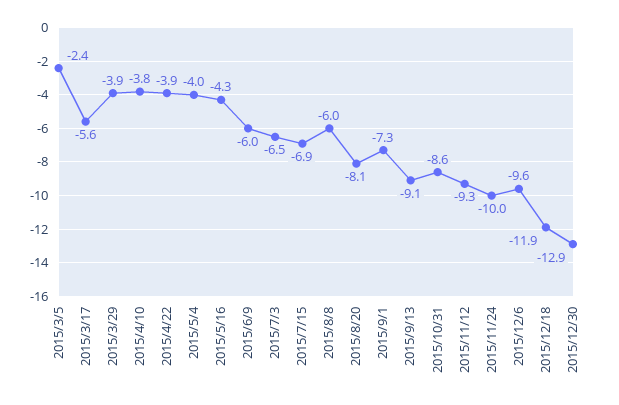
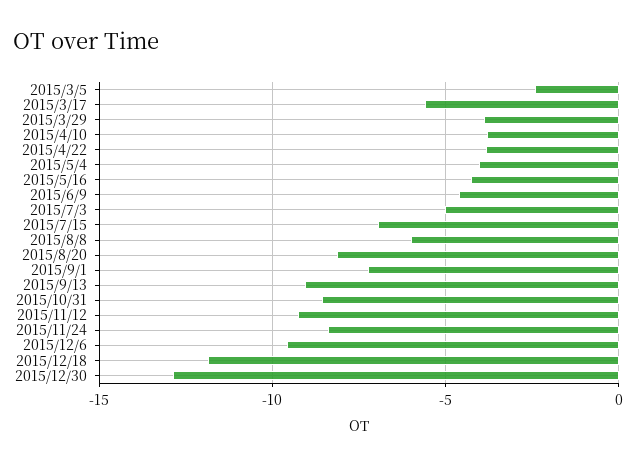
  {
    "2015/3/5": -2.4,
    "2015/3/17": -5.6,
    "2015/3/29": -3.9,
    "2015/4/10": -3.8,
    "2015/4/22": -3.9,
    "2015/5/4": -4,
    "2015/5/16": -4.3,
-   "2015/6/9": -6,
+   "2015/6/9": -4.5,
-   "2015/7/3": -6.5,
+   "2015/7/3": -5,
    "2015/7/15": -6.9,
    "2015/8/8": -6,
    "2015/8/20": -8.1,
    "2015/9/1": -7.3,
    "2015/9/13": -9.1,
    "2015/10/31": -8.6,
    "2015/11/12": -9.3,
-   "2015/11/24": -10,
+   "2015/11/24": -8.5,
    "2015/12/6": -9.6,
    "2015/12/18": -11.9,
    "2015/12/30": -12.9
  }

